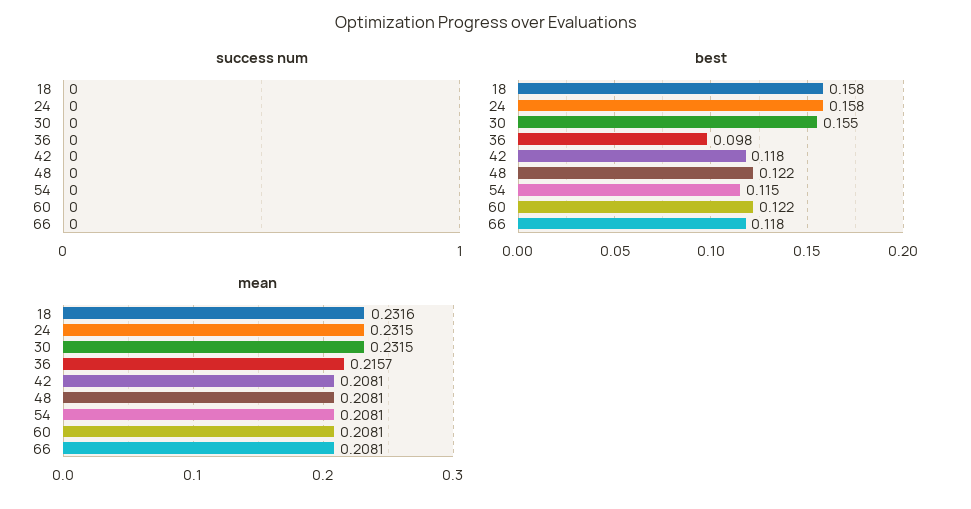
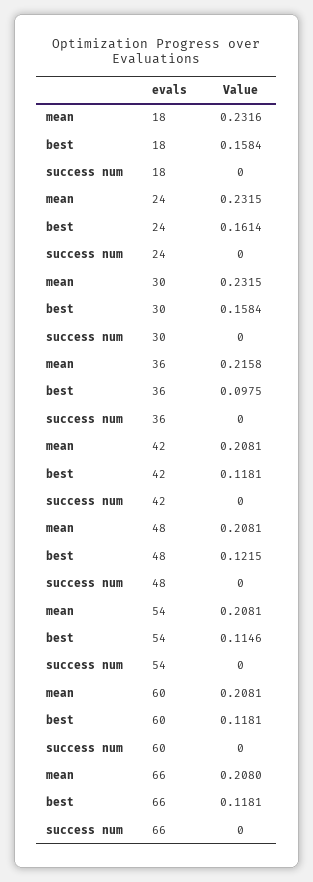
  {
    "success num": {
      "18": 0,
      "24": 0,
      "30": 0,
      "36": 0,
      "42": 0,
      "48": 0,
      "54": 0,
      "60": 0,
      "66": 0
    },
    "best": {
      "18": 0.1584,
-     "24": 0.158,
+     "24": 0.1614,
-     "30": 0.155,
+     "30": 0.1584,
      "36": 0.0975,
      "42": 0.1181,
      "48": 0.1215,
      "54": 0.1146,
-     "60": 0.122,
+     "60": 0.1181,
      "66": 0.1181
    },
    "mean": {
      "18": 0.2316,
      "24": 0.2315,
      "30": 0.2315,
-     "36": 0.2157,
+     "36": 0.2158,
      "42": 0.2081,
      "48": 0.2081,
      "54": 0.2081,
      "60": 0.2081,
-     "66": 0.2081
+     "66": 0.208
    }
  }

